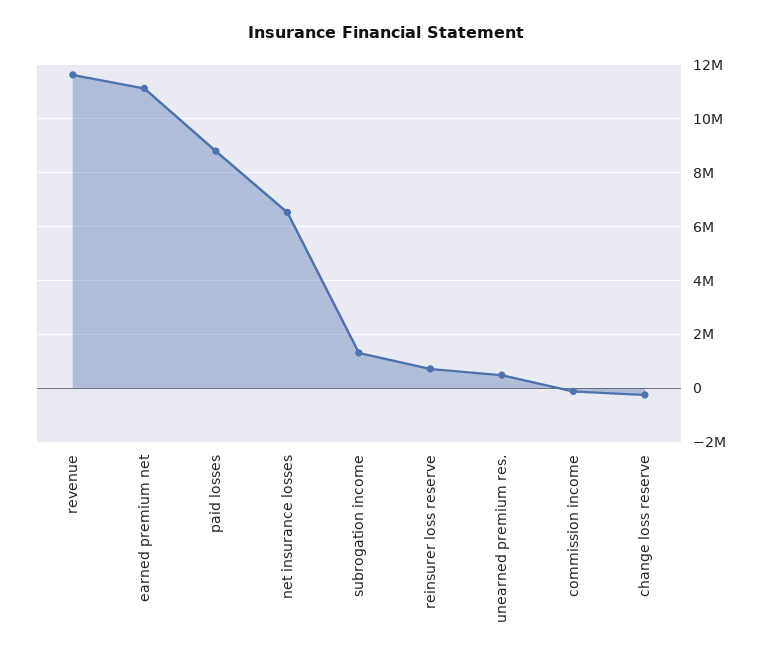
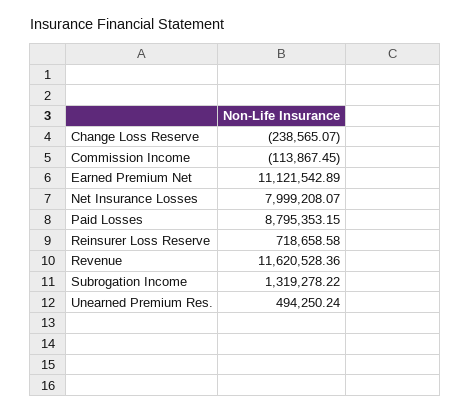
  {
    "revenue": 11620528.36,
    "earned premium net": 11121542.89,
    "paid losses": 8795353.15,
-   "net insurance losses": 6500000,
+   "net insurance losses": 7999208.07,
    "subrogation income": 1319278.22,
    "reinsurer loss reserve": 718658.58,
    "unearned premium res.": 494250.24,
    "commission income": -113867.45,
    "change loss reserve": -238565.07
  }

